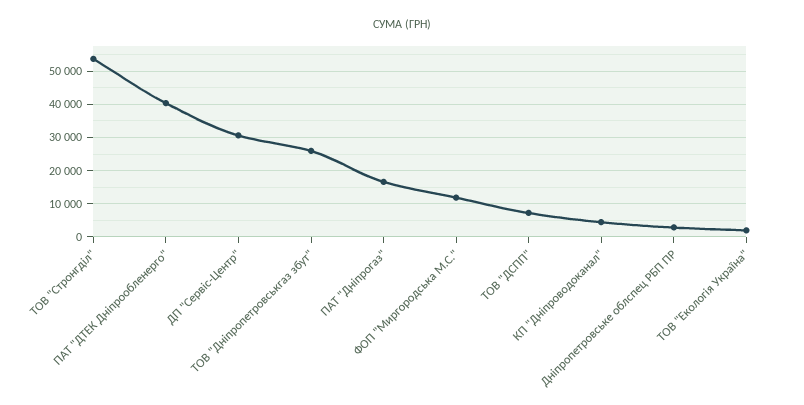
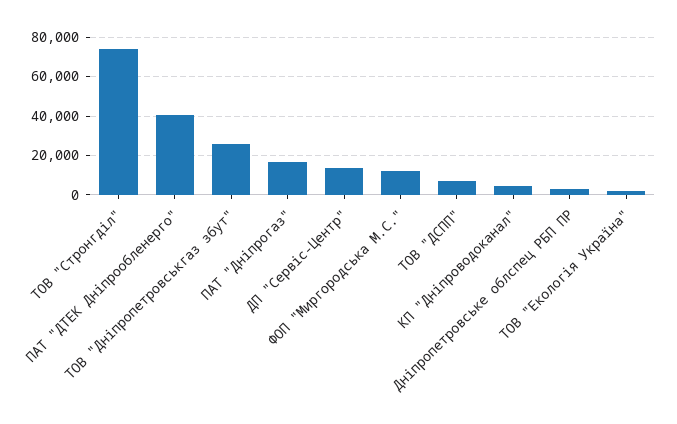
  {
-   "ТОВ \"Стронгділ\"": 54000,
+   "ТОВ \"Стронгділ\"": 75000,
    "ПАТ \"ДТЕК Дніпрообленерго\"": 40000,
-   "ДП \"Сервіс-Центр\"": 30000,
+   "ДП \"Сервіс-Центр\"": 15000,
    "ТОВ \"Дніпропетровськгаз збут\"": 26000,
    "ПАТ \"Дніпрогаз\"": 16000,
    "ФОП \"Миргородська М.С.\"": 12000,
    "ТОВ \"ДСПП\"": 8000,
    "КП \"Дніпроводоканал\"": 4000,
    "Дніпропетровське облспец РБП ПР": 2000,
    "ТОВ \"Екологія Україна\"": 2000
  }

